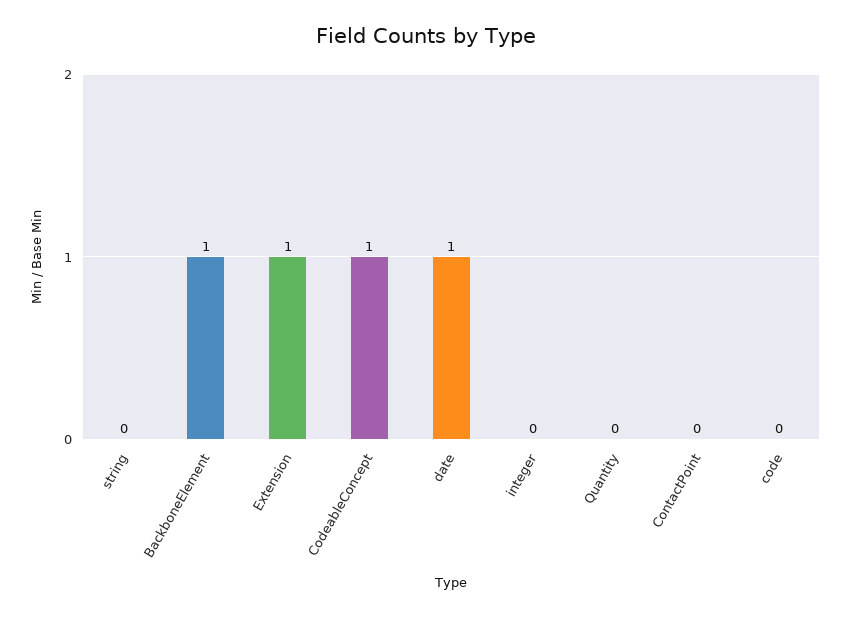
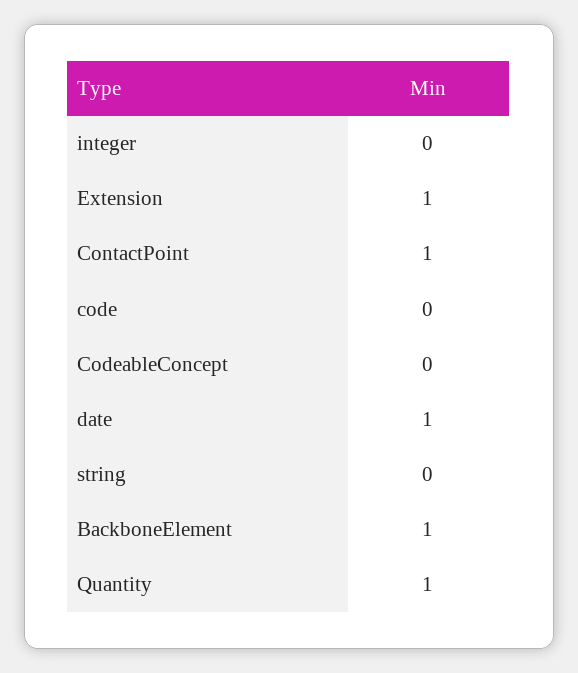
  {
    "string": 0,
    "BackboneElement": 1,
    "Extension": 1,
-   "CodeableConcept": 1,
+   "CodeableConcept": 0,
    "date": 1,
    "integer": 0,
-   "Quantity": 0,
+   "Quantity": 1,
-   "ContactPoint": 0,
+   "ContactPoint": 1,
    "code": 0
  }

